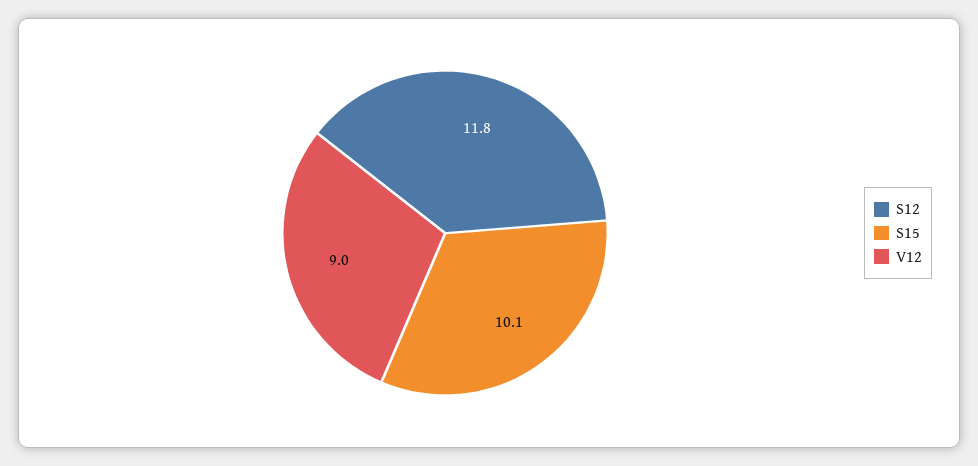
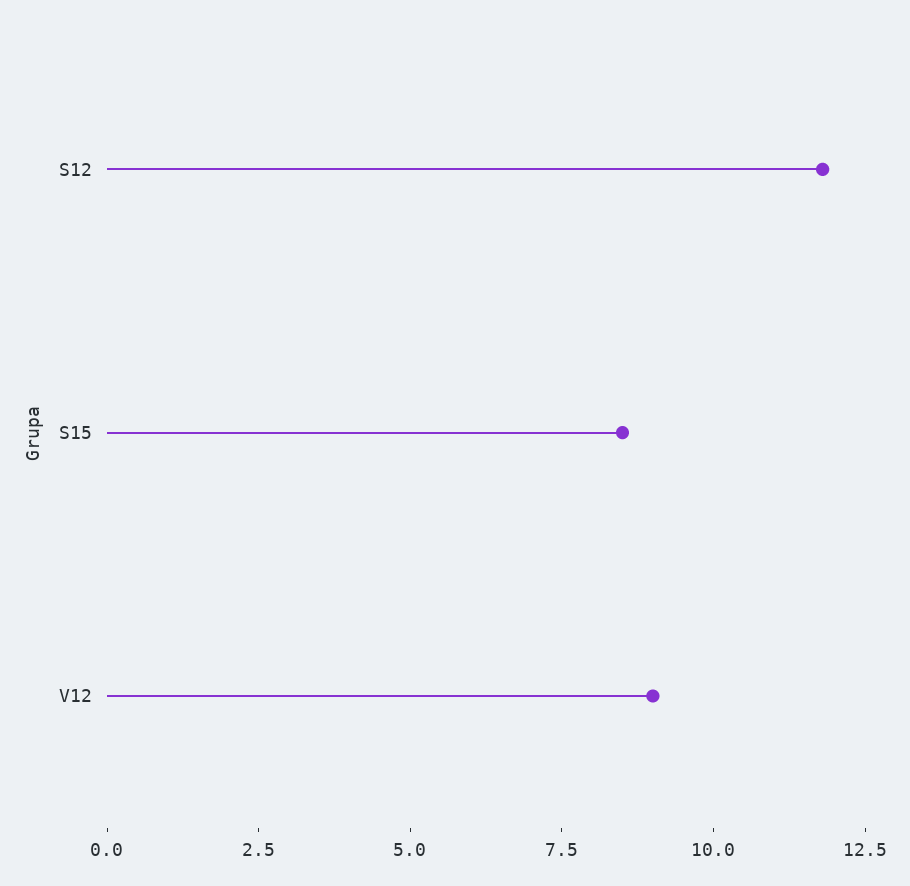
  {
    "S12": 11.8,
-   "S15": 10.1,
+   "S15": 8.5,
    "V12": 9
  }

